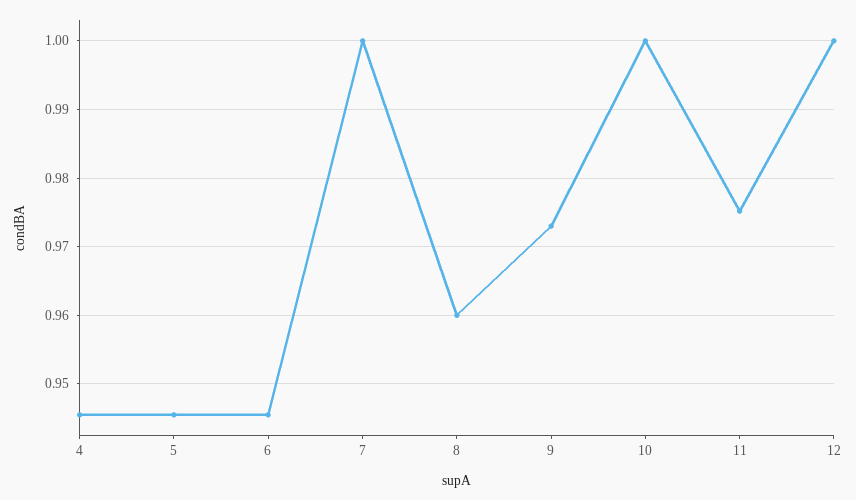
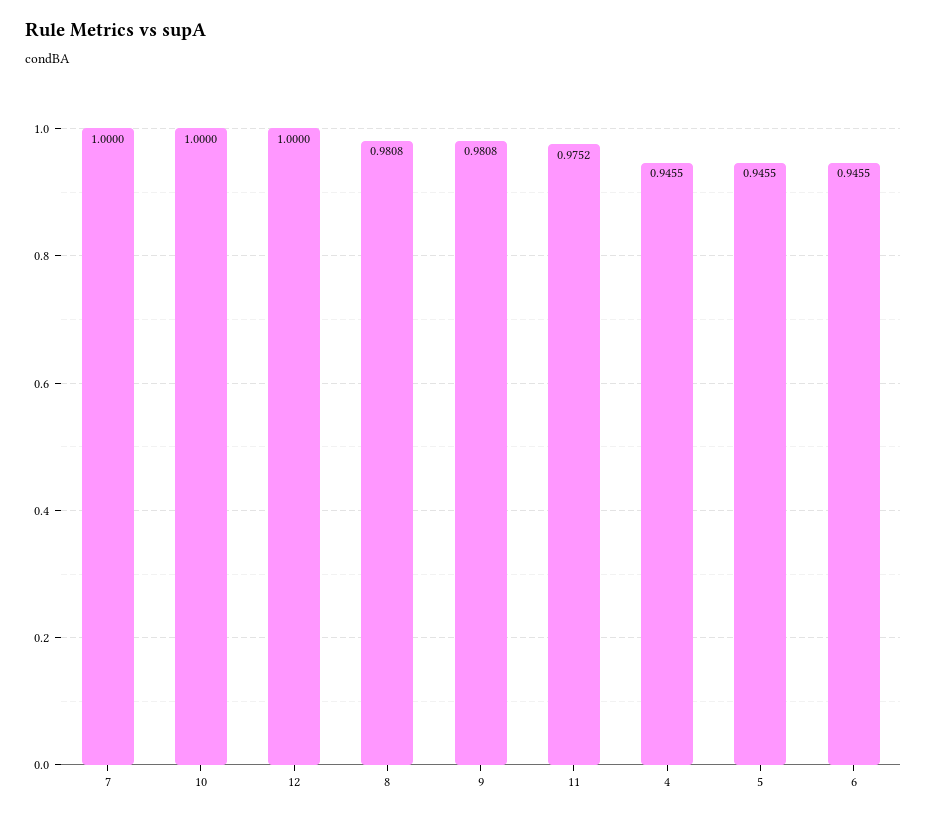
  {
    "4": 0.9455,
    "5": 0.9455,
    "6": 0.9455,
    "7": 1,
-   "8": 0.96,
+   "8": 0.9808,
-   "9": 0.973,
+   "9": 0.9808,
    "10": 1,
    "11": 0.9752,
    "12": 1
  }

